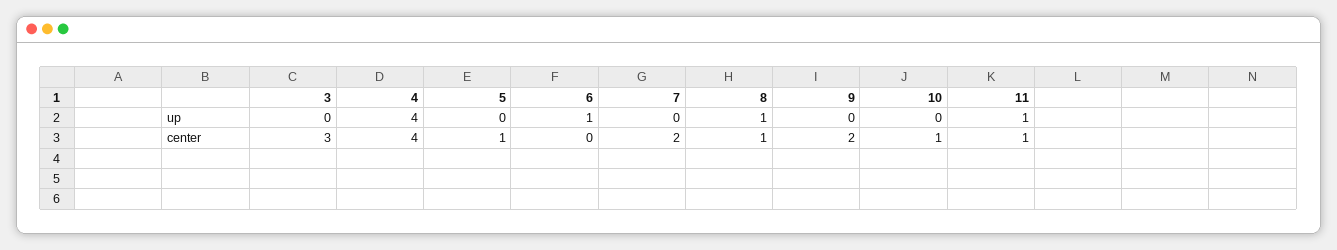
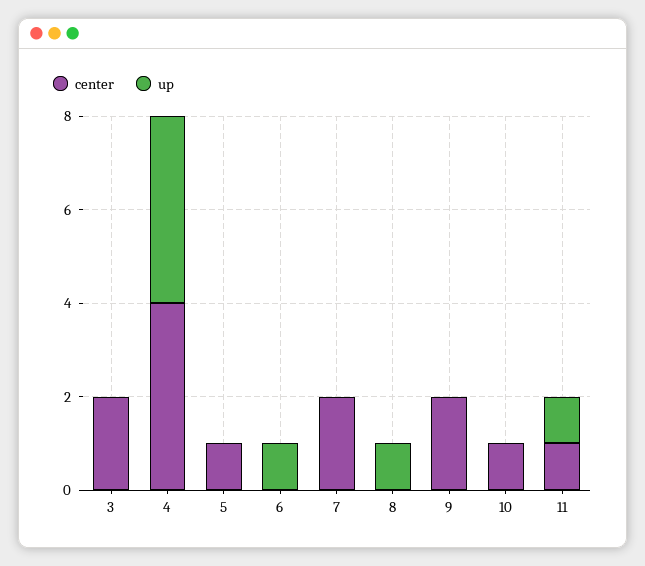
  {
    "up": {
      "3": 0,
      "4": 4,
      "5": 0,
      "6": 1,
      "7": 0,
      "8": 1,
      "9": 0,
      "10": 0,
      "11": 1
    },
    "center": {
-     "3": 3,
+     "3": 2,
      "4": 4,
      "5": 1,
      "6": 0,
      "7": 2,
-     "8": 1,
+     "8": 0,
      "9": 2,
      "10": 1,
      "11": 1
    }
  }

